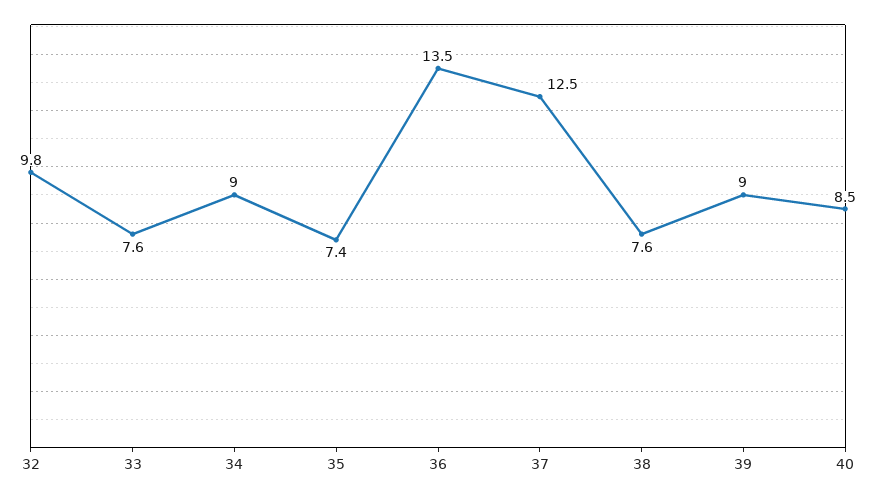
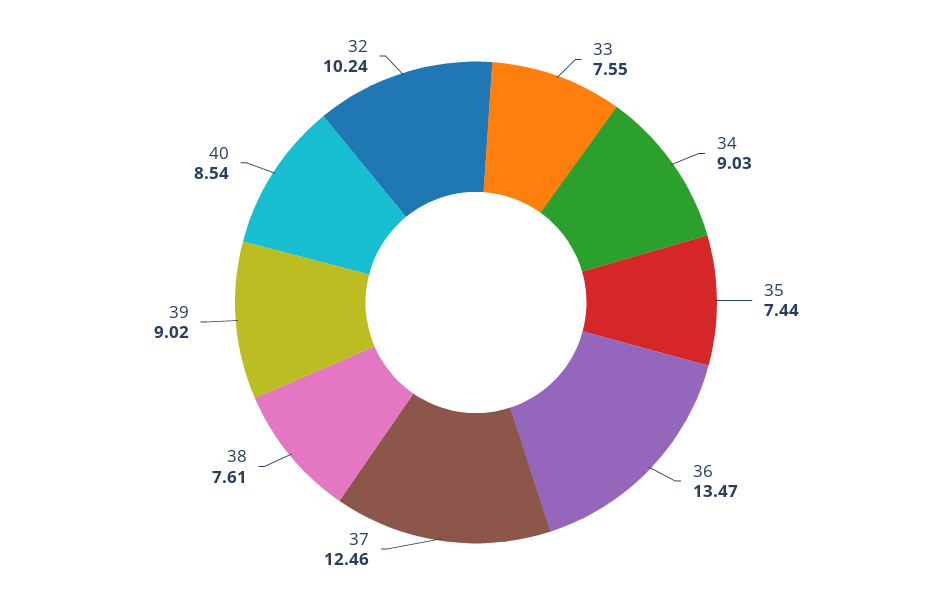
  {
-   "32": 9.8,
+   "32": 10.24,
    "33": 7.55,
    "34": 9.03,
    "35": 7.44,
    "36": 13.47,
    "37": 12.46,
    "38": 7.61,
    "39": 9.02,
    "40": 8.54
  }

